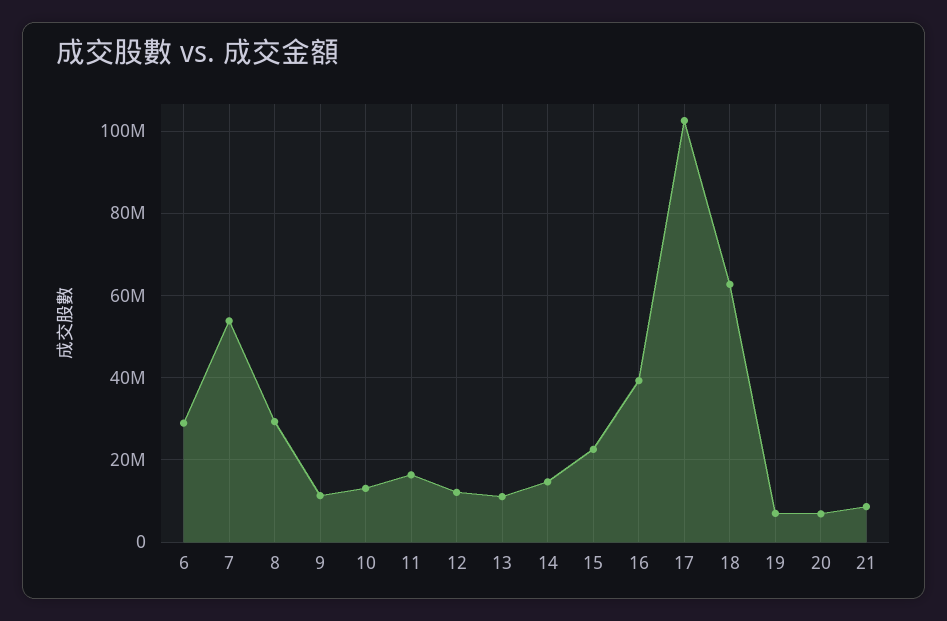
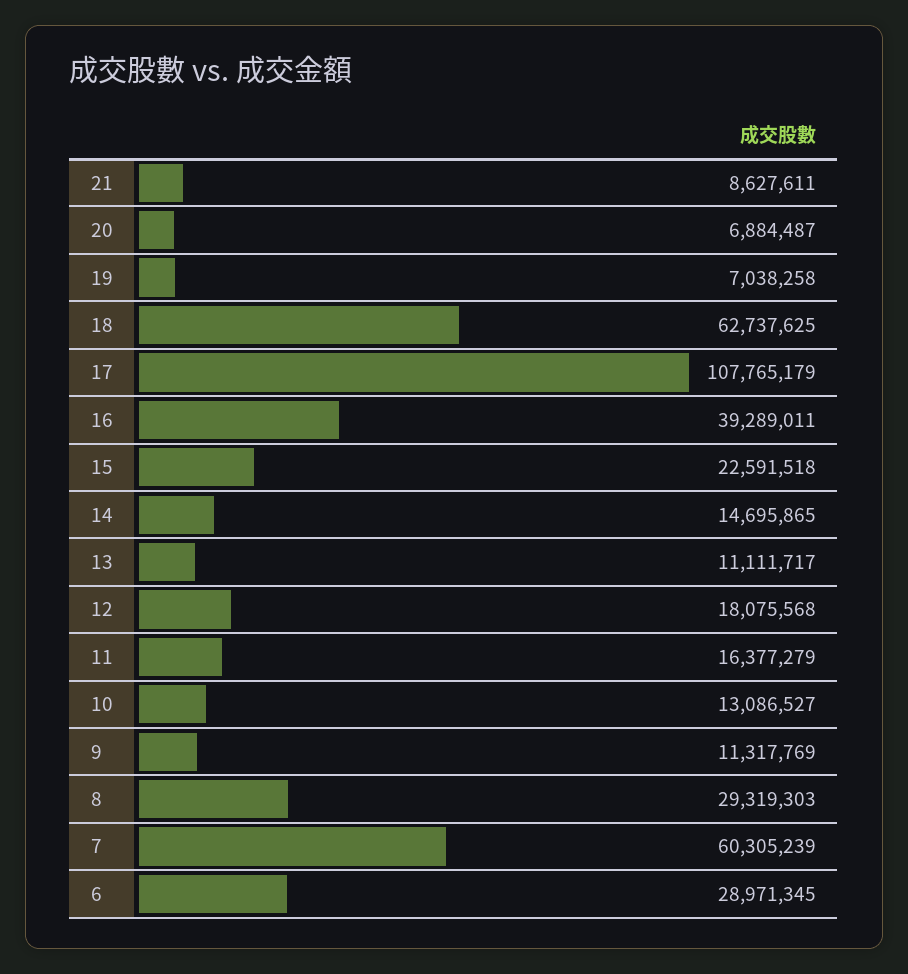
  {
    "6": 28971345,
-   "7": 54000000,
+   "7": 60305239,
    "8": 29319303,
    "9": 11317769,
    "10": 13086527,
    "11": 16377279,
-   "12": 12000000,
+   "12": 18075568,
    "13": 11111717,
    "14": 14695865,
    "15": 22591518,
    "16": 39289011,
-   "17": 102000000,
+   "17": 107765179,
    "18": 62737625,
    "19": 7038258,
    "20": 6884487,
    "21": 8627611
  }

